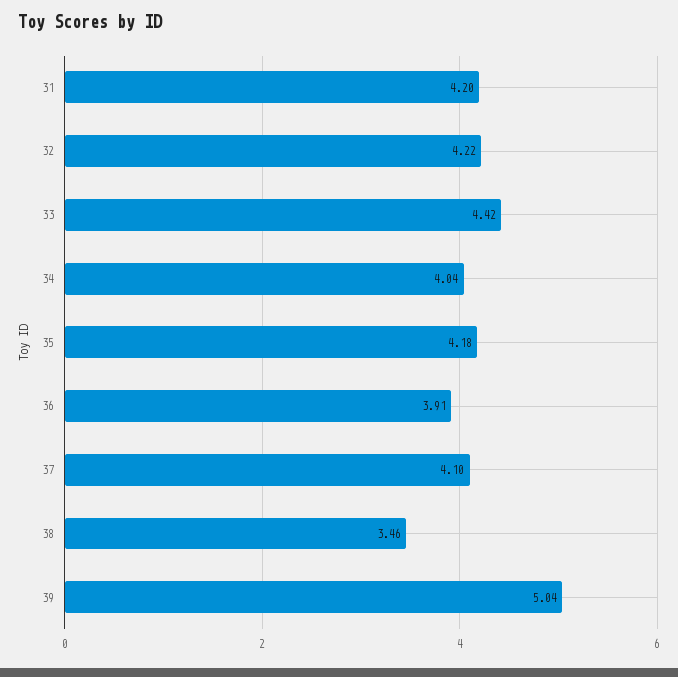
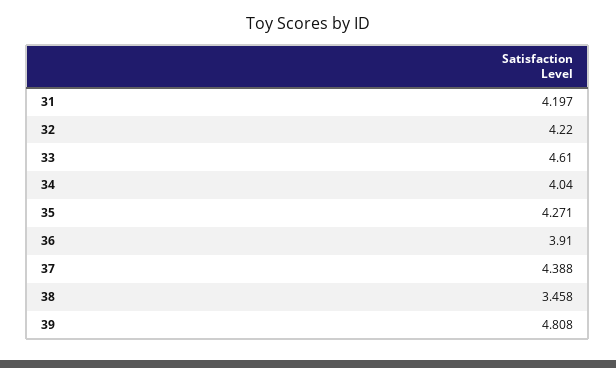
  {
    "31": 4.197,
    "32": 4.22,
-   "33": 4.42,
+   "33": 4.61,
    "34": 4.04,
-   "35": 4.18,
+   "35": 4.271,
    "36": 3.91,
-   "37": 4.1,
+   "37": 4.388,
    "38": 3.458,
-   "39": 5.04
+   "39": 4.808
  }

